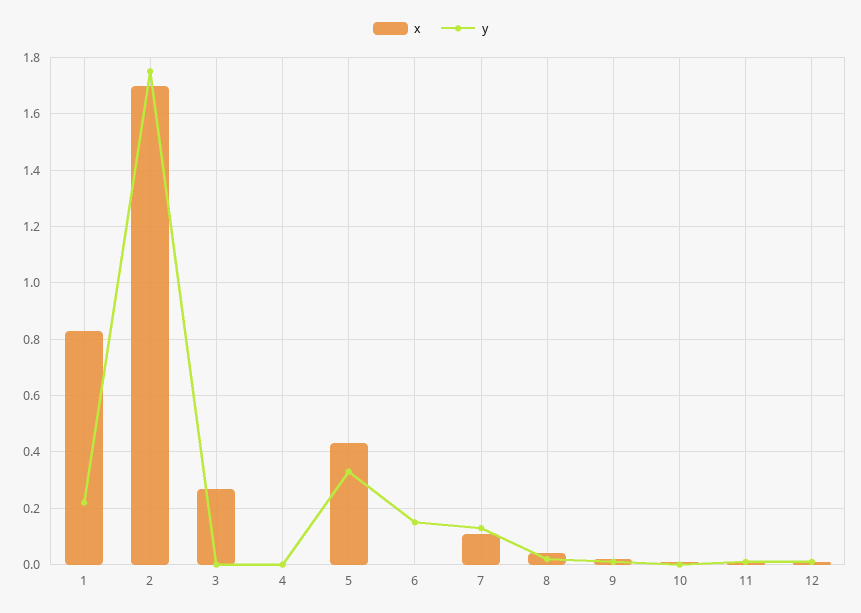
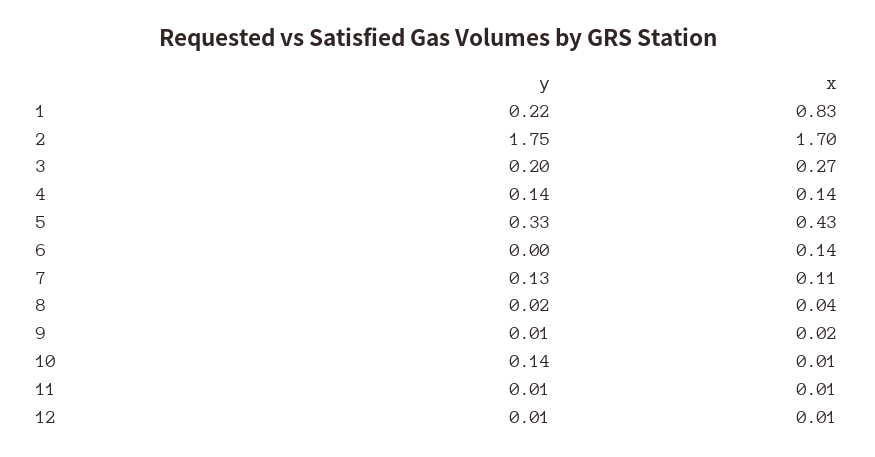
  {
    "x": {
      "1": 0.83,
      "2": 1.7,
      "3": 0.27,
-     "4": 0,
+     "4": 0.14,
      "5": 0.43,
-     "6": 0,
+     "6": 0.14,
      "7": 0.11,
      "8": 0.04,
      "9": 0.02,
      "10": 0.01,
      "11": 0.01,
      "12": 0.01
    },
    "y": {
      "1": 0.22,
      "2": 1.75,
-     "3": 0,
+     "3": 0.2,
-     "4": 0,
+     "4": 0.14,
      "5": 0.33,
-     "6": 0.15,
+     "6": 0,
      "7": 0.13,
      "8": 0.02,
      "9": 0.01,
-     "10": 0,
+     "10": 0.14,
      "11": 0.01,
      "12": 0.01
    }
  }

